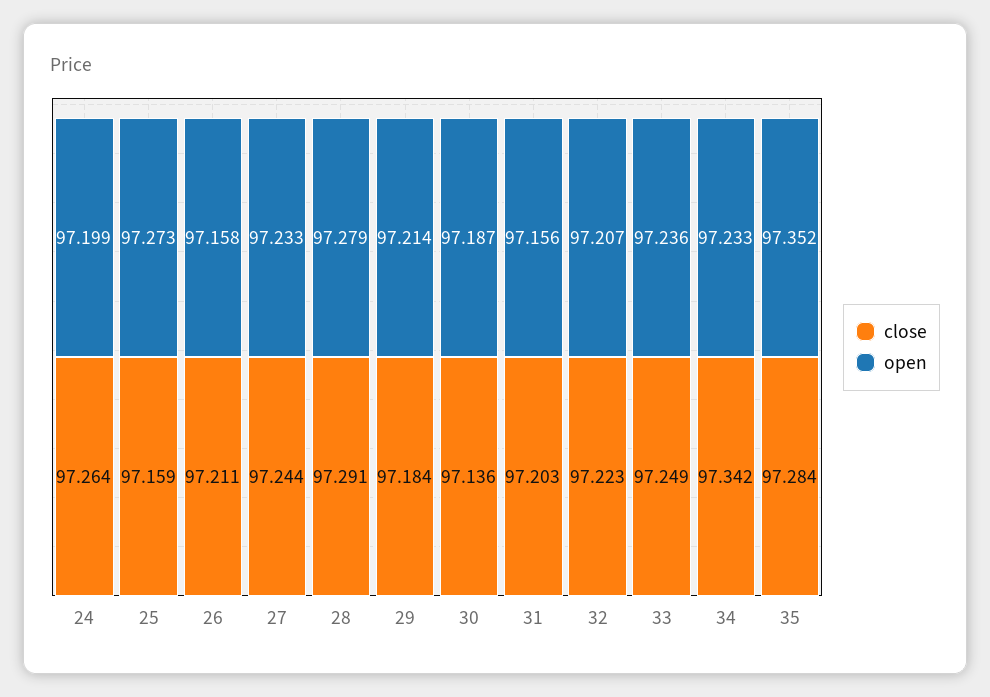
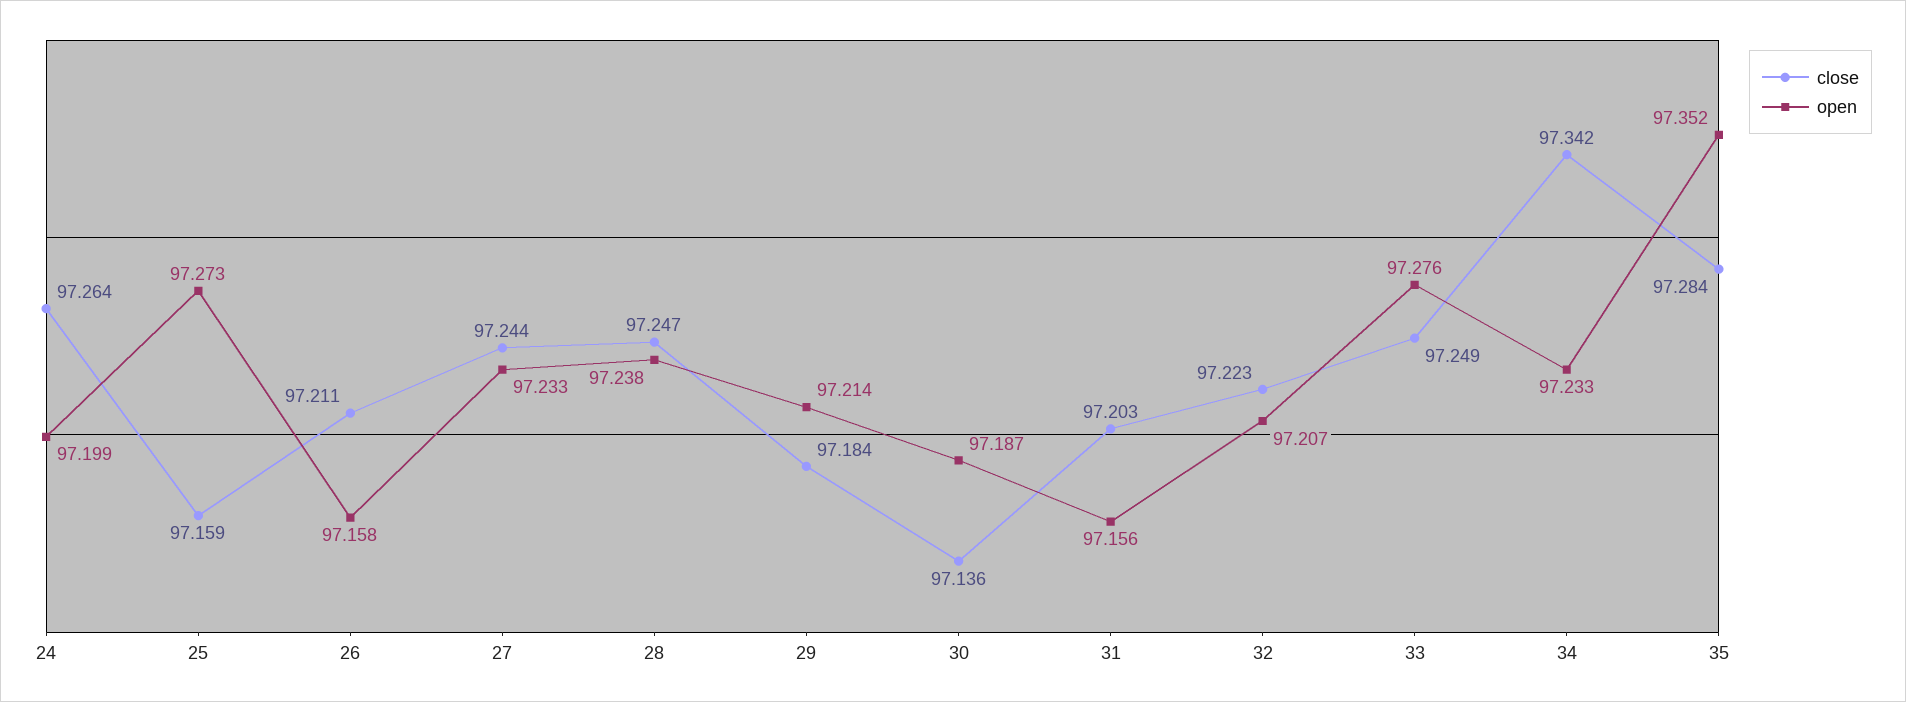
  {
    "close": {
      "24": 97.264,
      "25": 97.159,
      "26": 97.211,
      "27": 97.244,
-     "28": 97.291,
+     "28": 97.247,
      "29": 97.184,
      "30": 97.136,
      "31": 97.203,
      "32": 97.223,
      "33": 97.249,
      "34": 97.342,
      "35": 97.284
    },
    "open": {
      "24": 97.199,
      "25": 97.273,
      "26": 97.158,
      "27": 97.233,
-     "28": 97.279,
+     "28": 97.238,
      "29": 97.214,
      "30": 97.187,
      "31": 97.156,
      "32": 97.207,
-     "33": 97.236,
+     "33": 97.276,
      "34": 97.233,
      "35": 97.352
    }
  }

